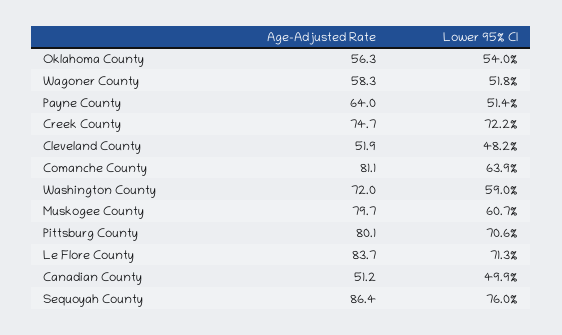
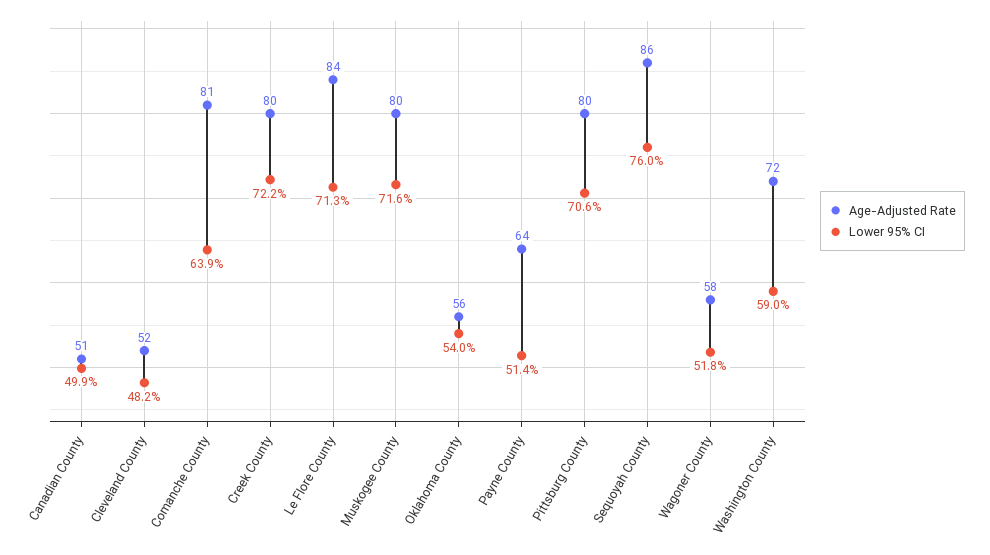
  {
    "Age-Adjusted Rate": {
      "Oklahoma County": 56.3,
      "Wagoner County": 58.3,
      "Payne County": 64,
-     "Creek County": 74.7,
+     "Creek County": 80,
      "Cleveland County": 51.9,
      "Comanche County": 81.1,
      "Washington County": 72,
      "Muskogee County": 79.7,
      "Pittsburg County": 80.1,
      "Le Flore County": 83.7,
      "Canadian County": 51.2,
      "Sequoyah County": 86.4
    },
    "Lower 95% CI": {
      "Oklahoma County": 54,
      "Wagoner County": 51.8,
      "Payne County": 51.4,
      "Creek County": 72.2,
      "Cleveland County": 48.2,
      "Comanche County": 63.9,
      "Washington County": 59,
-     "Muskogee County": 60.7,
+     "Muskogee County": 71.6,
      "Pittsburg County": 70.6,
      "Le Flore County": 71.3,
      "Canadian County": 49.9,
      "Sequoyah County": 76
    }
  }

